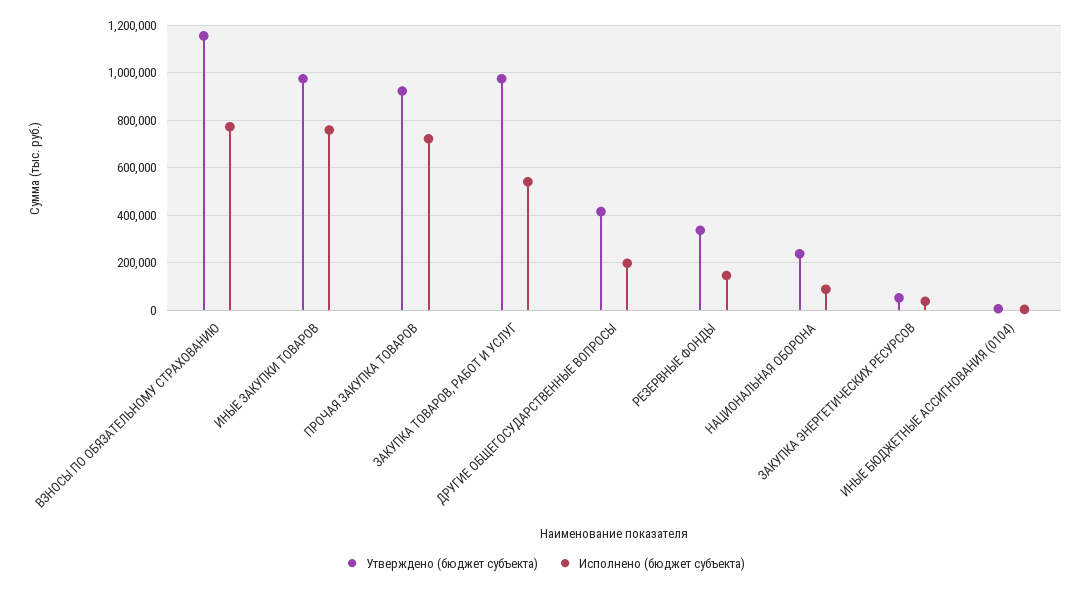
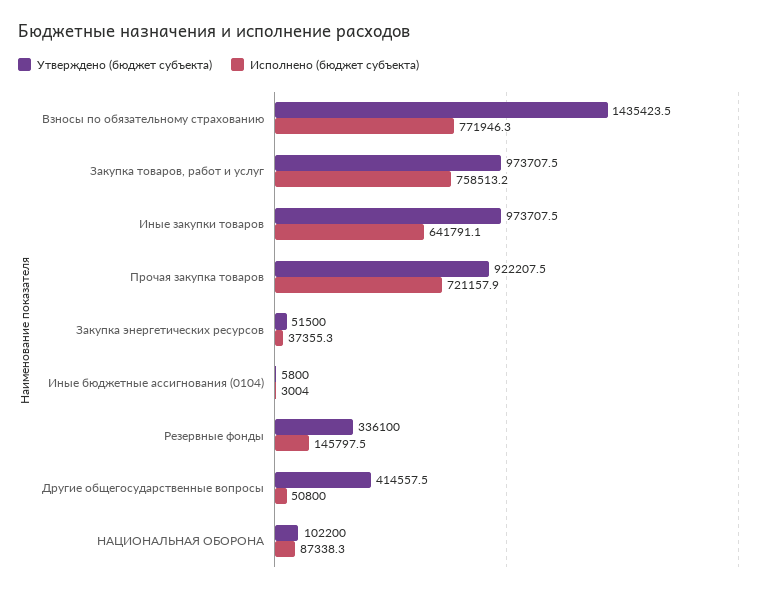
  {
    "Утверждено (бюджет субъекта)": {
-     "ВЗНОСЫ ПО ОБЯЗАТЕЛЬНОМУ СТРАХОВАНИЮ": 1150000,
+     "ВЗНОСЫ ПО ОБЯЗАТЕЛЬНОМУ СТРАХОВАНИЮ": 1435423.5,
      "ИНЫЕ ЗАКУПКИ ТОВАРОВ": 973707.5,
      "ПРОЧАЯ ЗАКУПКА ТОВАРОВ": 922207.5,
      "ЗАКУПКА ТОВАРОВ, РАБОТ И УСЛУГ": 973707.5,
      "ДРУГИЕ ОБЩЕГОСУДАРСТВЕННЫЕ ВОПРОСЫ": 414557.5,
      "РЕЗЕРВНЫЕ ФОНДЫ": 336100,
-     "НАЦИОНАЛЬНАЯ ОБОРОНА": 250000,
+     "НАЦИОНАЛЬНАЯ ОБОРОНА": 102200,
      "ЗАКУПКА ЭНЕРГЕТИЧЕСКИХ РЕСУРСОВ": 51500,
      "ИНЫЕ БЮДЖЕТНЫЕ АССИГНОВАНИЯ (0104)": 5800
    },
    "Исполнено (бюджет субъекта)": {
      "ВЗНОСЫ ПО ОБЯЗАТЕЛЬНОМУ СТРАХОВАНИЮ": 771946.3,
-     "ИНЫЕ ЗАКУПКИ ТОВАРОВ": 750000,
+     "ИНЫЕ ЗАКУПКИ ТОВАРОВ": 641791.1,
      "ПРОЧАЯ ЗАКУПКА ТОВАРОВ": 721157.9,
-     "ЗАКУПКА ТОВАРОВ, РАБОТ И УСЛУГ": 550000,
+     "ЗАКУПКА ТОВАРОВ, РАБОТ И УСЛУГ": 758513.2,
-     "ДРУГИЕ ОБЩЕГОСУДАРСТВЕННЫЕ ВОПРОСЫ": 200000,
+     "ДРУГИЕ ОБЩЕГОСУДАРСТВЕННЫЕ ВОПРОСЫ": 50800,
      "РЕЗЕРВНЫЕ ФОНДЫ": 145797.5,
      "НАЦИОНАЛЬНАЯ ОБОРОНА": 87338.3,
      "ЗАКУПКА ЭНЕРГЕТИЧЕСКИХ РЕСУРСОВ": 37355.3,
      "ИНЫЕ БЮДЖЕТНЫЕ АССИГНОВАНИЯ (0104)": 3004
    }
  }

